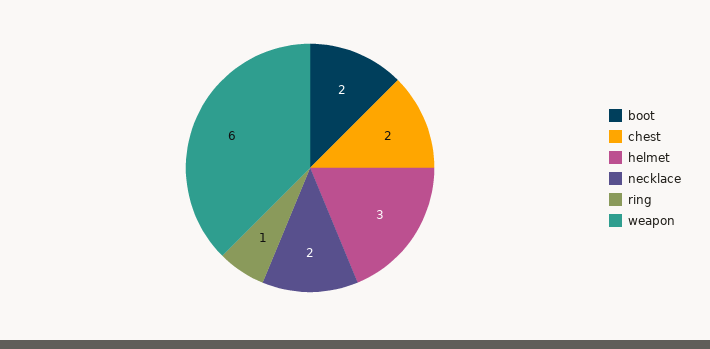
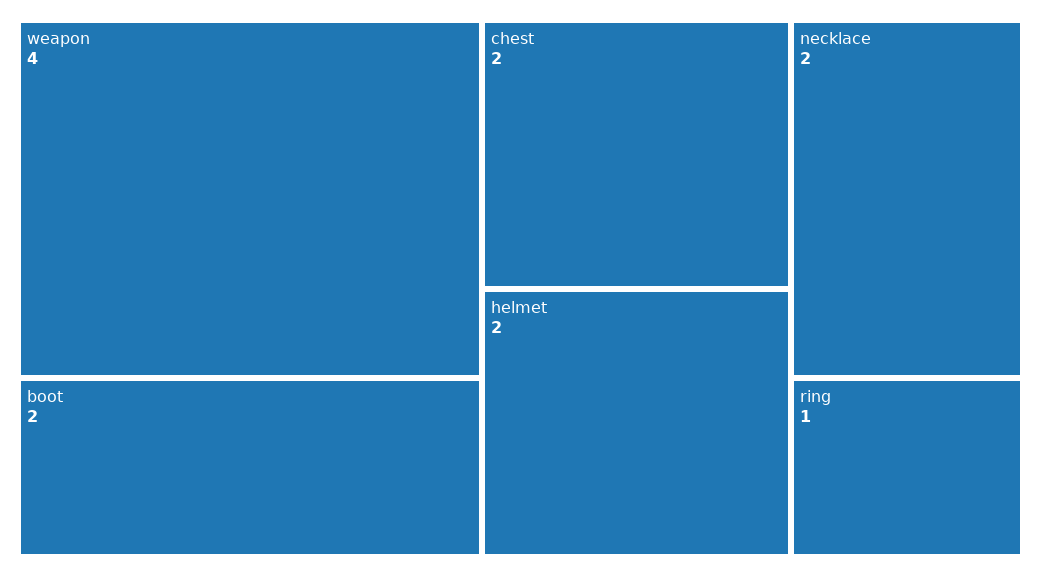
  {
    "boot": 2,
    "chest": 2,
-   "helmet": 3,
+   "helmet": 2,
    "necklace": 2,
    "ring": 1,
-   "weapon": 6
+   "weapon": 4
  }

